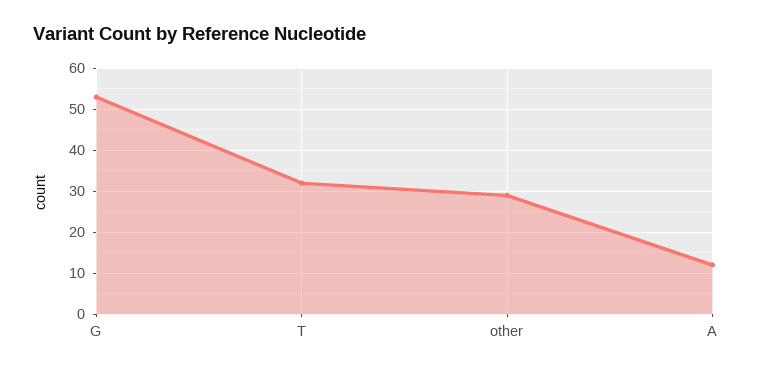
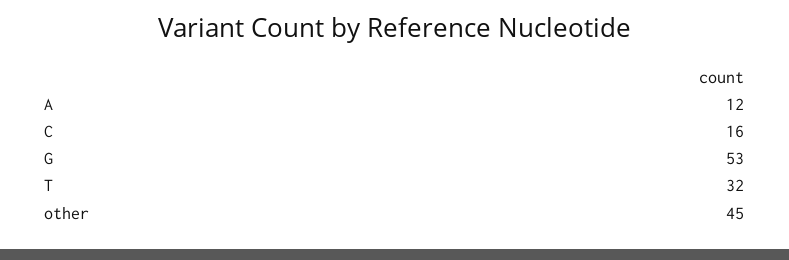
  {
    "G": 53,
    "T": 32,
-   "other": 30,
+   "other": 45,
-   "A": 12
+   "A": 12,
+   "C": 16
  }

